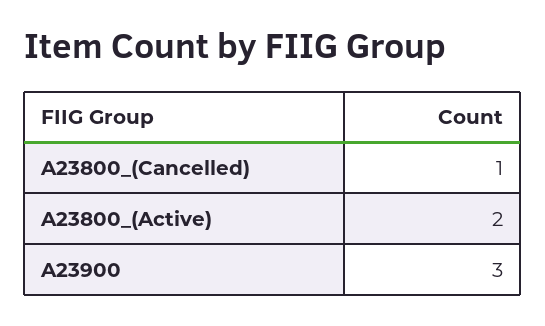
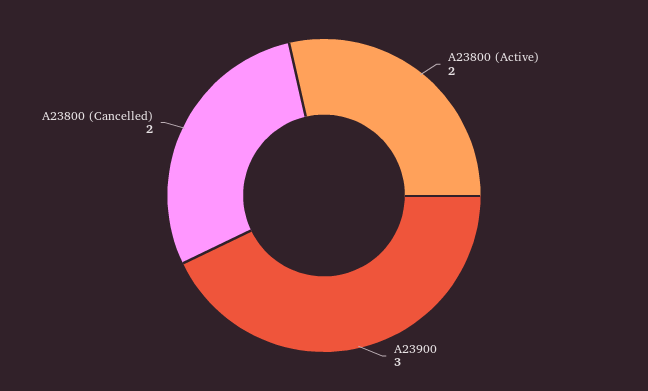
  {
-   "A23800_(Cancelled)": 1,
+   "A23800_(Cancelled)": 2,
    "A23800_(Active)": 2,
    "A23900": 3
  }

